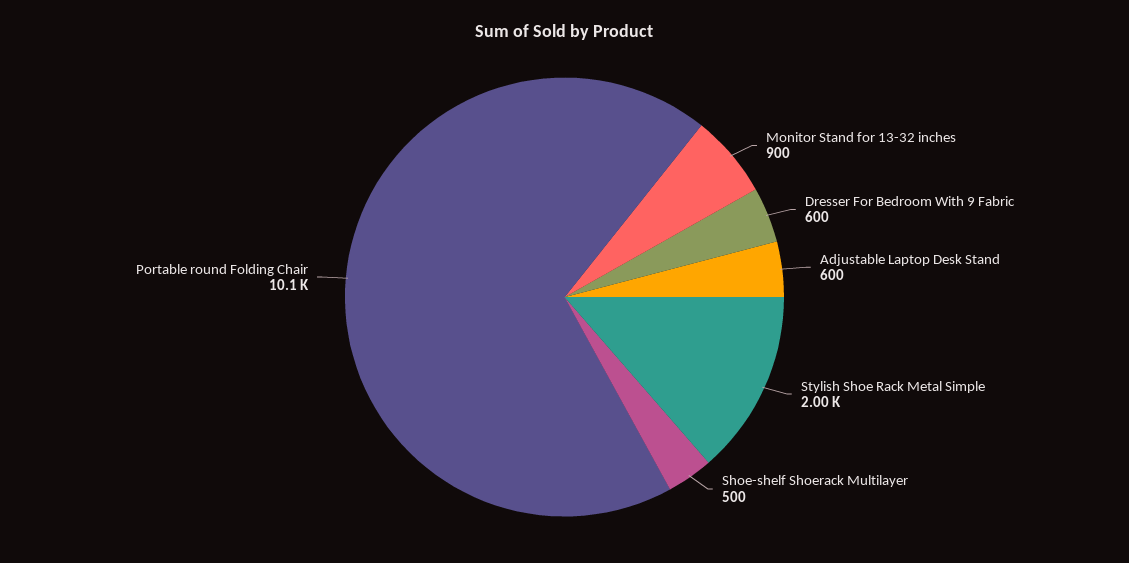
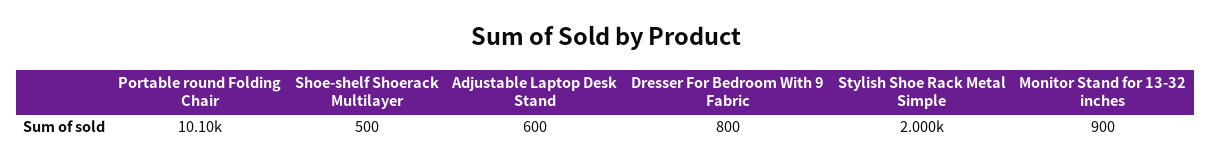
  {
    "Monitor Stand for 13-32 inches": 900,
-   "Dresser For Bedroom With 9 Fabric": 600,
+   "Dresser For Bedroom With 9 Fabric": 800,
    "Adjustable Laptop Desk Stand": 600,
    "Stylish Shoe Rack Metal Simple": 2000,
    "Shoe-shelf Shoerack Multilayer": 500,
    "Portable round Folding Chair": 10100
  }

